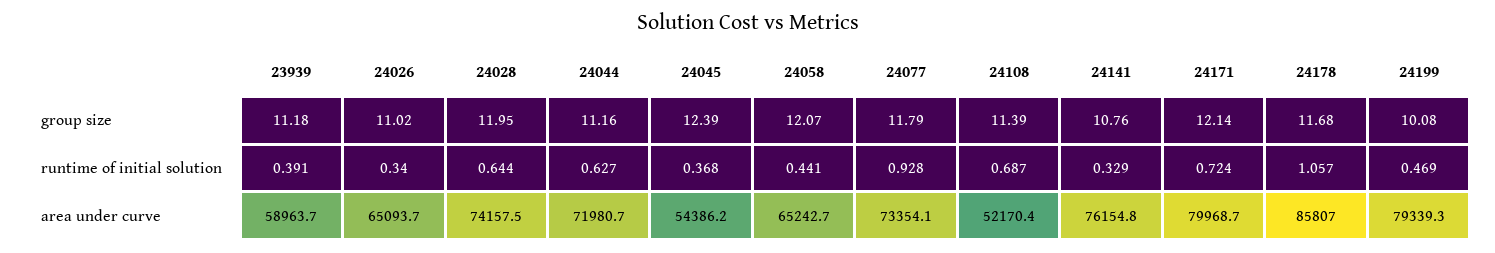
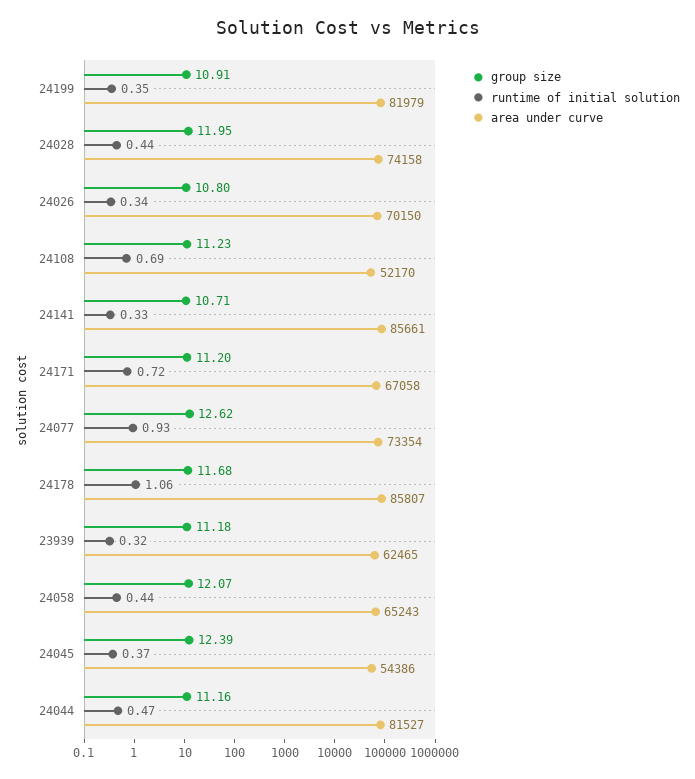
  {
    "group size": {
      "23939": 11.18,
-     "24026": 11.02,
+     "24026": 10.8,
      "24028": 11.95,
      "24044": 11.16,
      "24045": 12.39,
      "24058": 12.07,
-     "24077": 11.79,
+     "24077": 12.62,
-     "24108": 11.39,
+     "24108": 11.23,
-     "24141": 10.76,
+     "24141": 10.71,
-     "24171": 12.14,
+     "24171": 11.2,
      "24178": 11.68,
-     "24199": 10.08
+     "24199": 10.91
    },
    "runtime of initial solution": {
-     "23939": 0.391,
+     "23939": 0.32,
      "24026": 0.34,
-     "24028": 0.644,
+     "24028": 0.44,
-     "24044": 0.627,
+     "24044": 0.47,
      "24045": 0.368,
      "24058": 0.441,
      "24077": 0.928,
      "24108": 0.687,
      "24141": 0.329,
      "24171": 0.724,
      "24178": 1.057,
-     "24199": 0.469
+     "24199": 0.35
    },
    "area under curve": {
-     "23939": 58963.7,
+     "23939": 62465,
-     "24026": 65093.7,
+     "24026": 70150,
      "24028": 74157.5,
-     "24044": 71980.7,
+     "24044": 81527,
      "24045": 54386.2,
      "24058": 65242.7,
      "24077": 73354.1,
      "24108": 52170.4,
-     "24141": 76154.8,
+     "24141": 85661,
-     "24171": 79968.7,
+     "24171": 67058,
      "24178": 85807,
-     "24199": 79339.3
+     "24199": 81979
    }
  }

